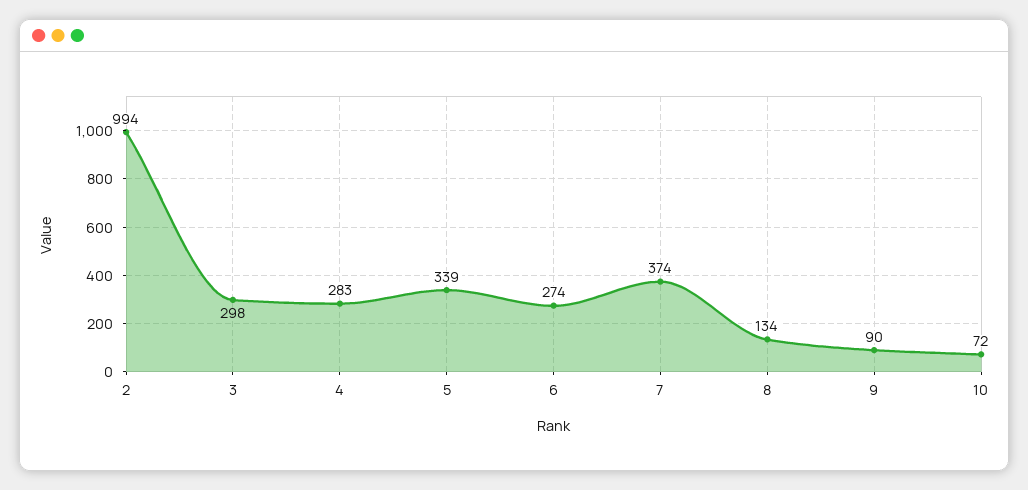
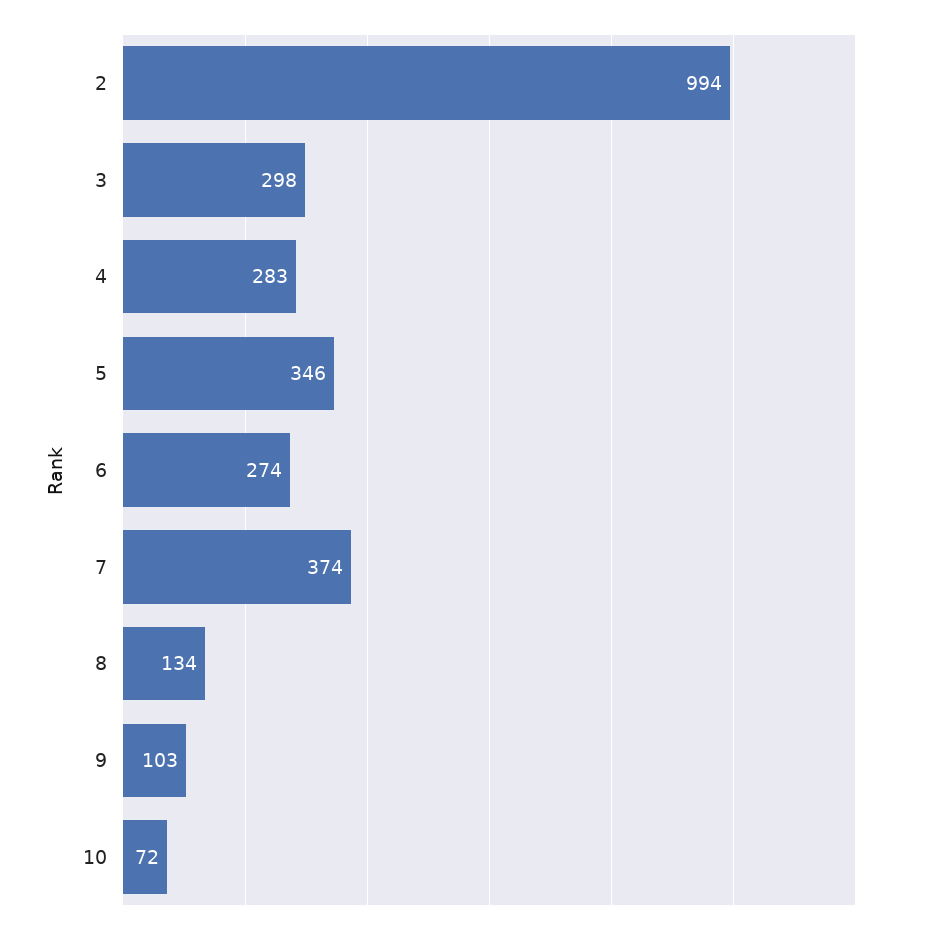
  {
    "2": 994,
    "3": 298,
    "4": 283,
-   "5": 339,
+   "5": 346,
    "6": 274,
    "7": 374,
    "8": 134,
-   "9": 90,
+   "9": 103,
    "10": 72
  }

